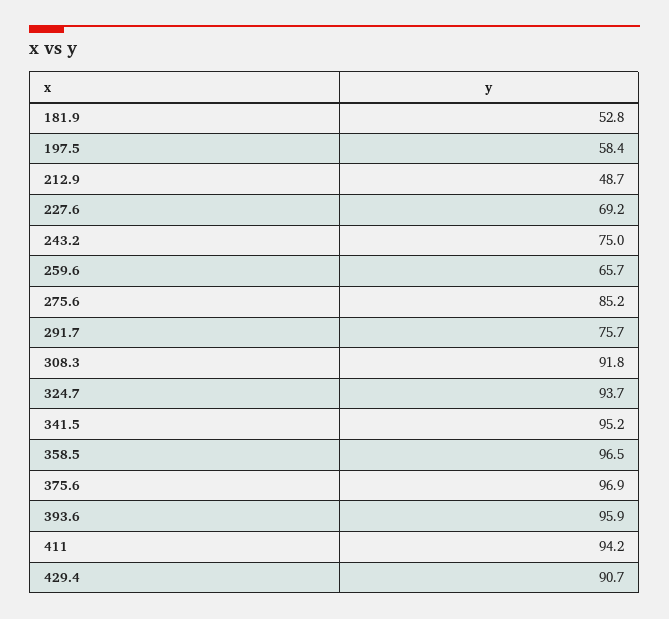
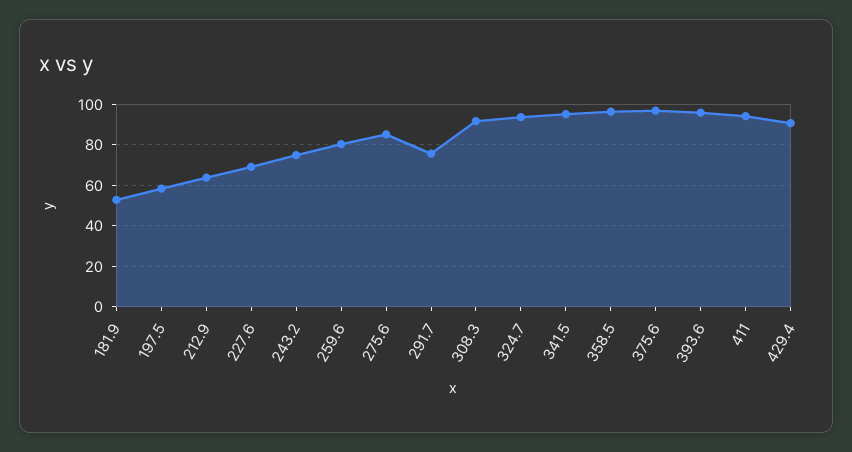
  {
    "181.9": 52.8,
    "197.5": 58.4,
-   "212.9": 48.7,
+   "212.9": 65,
    "227.6": 69.2,
    "243.2": 75,
-   "259.6": 65.7,
+   "259.6": 80,
    "275.6": 85.2,
    "291.7": 75.7,
    "308.3": 91.8,
    "324.7": 93.7,
    "341.5": 95.2,
    "358.5": 96.5,
    "375.6": 96.9,
    "393.6": 95.9,
    "411": 94.2,
    "429.4": 90.7
  }

